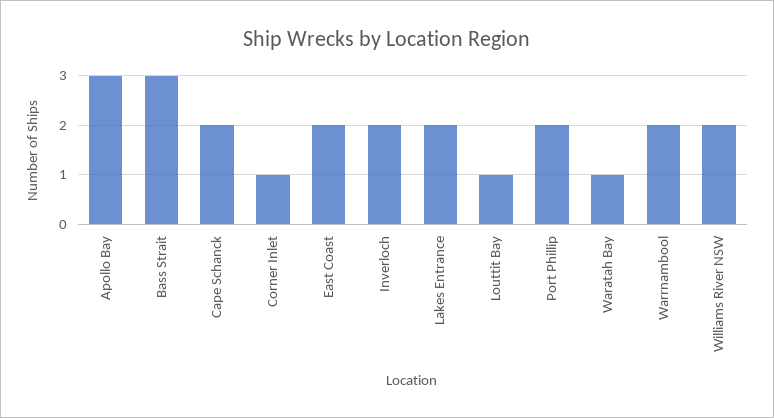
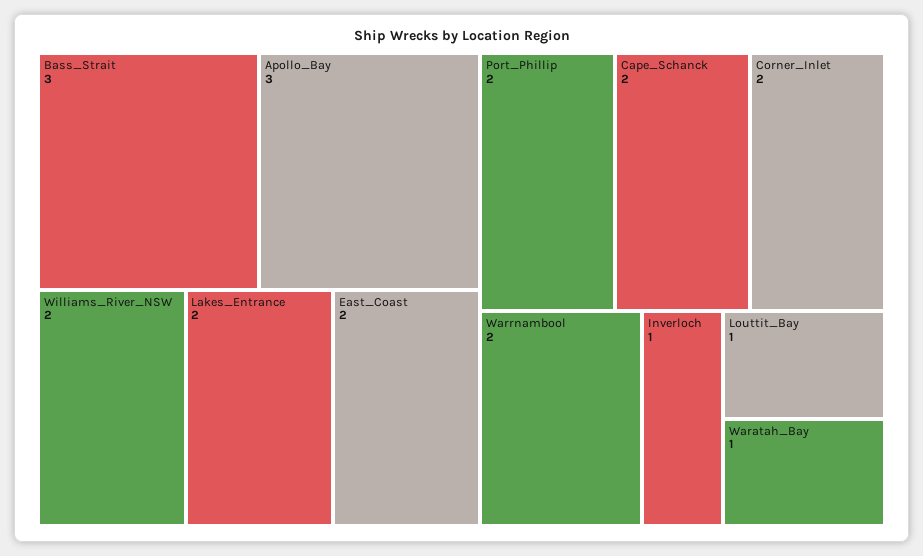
  {
    "Apollo Bay": 3,
    "Bass Strait": 3,
    "Cape Schanck": 2,
-   "Corner Inlet": 1,
+   "Corner Inlet": 2,
    "East Coast": 2,
-   "Inverloch": 2,
+   "Inverloch": 1,
    "Lakes Entrance": 2,
    "Louttit Bay": 1,
    "Port Phillip": 2,
    "Waratah Bay": 1,
    "Warrnambool": 2,
    "Williams River NSW": 2
  }

